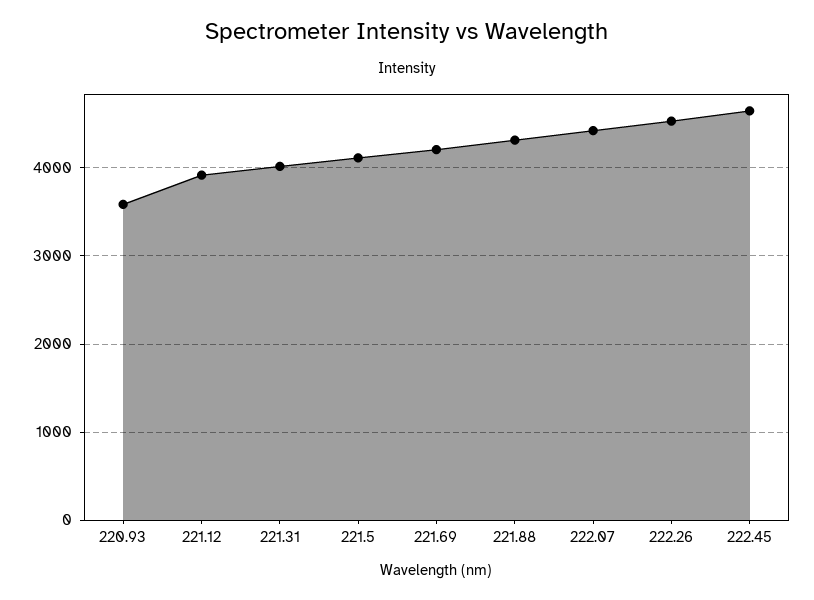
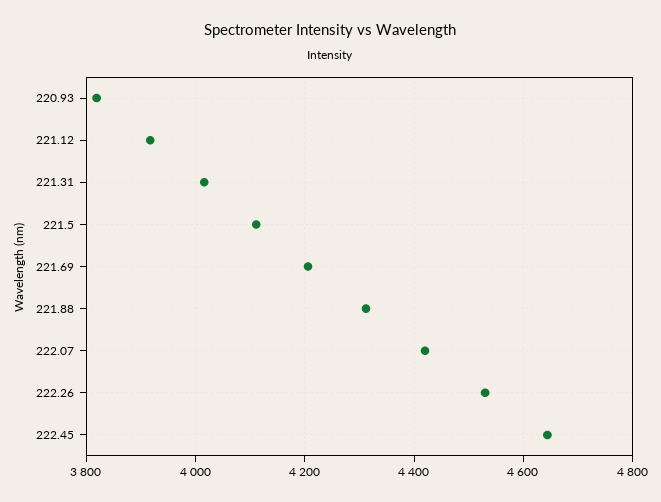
  {
-   "220.93": 3600,
+   "220.93": 3820,
    "221.12": 3920,
    "221.31": 4020,
    "221.5": 4120,
    "221.69": 4200,
    "221.88": 4320,
    "222.07": 4420,
    "222.26": 4540,
    "222.45": 4640
  }

